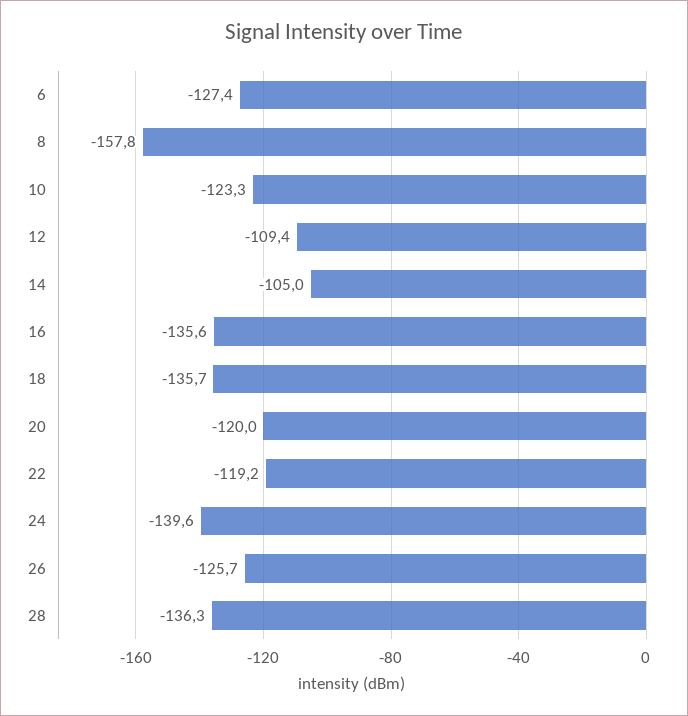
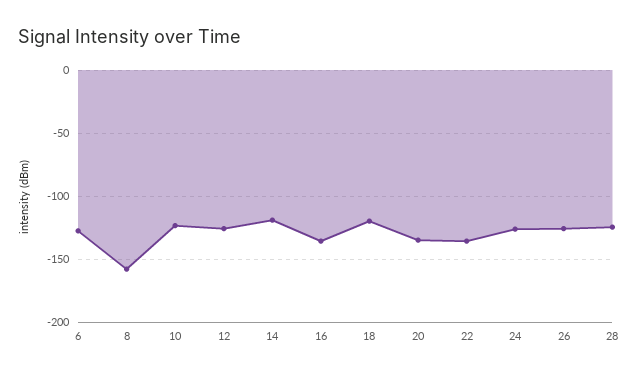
  {
    "6": -127.4,
    "8": -157.8,
    "10": -123.3,
-   "12": -109.4,
+   "12": -125,
-   "14": -105,
+   "14": -120,
    "16": -135.6,
-   "18": -135.7,
+   "18": -120,
-   "20": -120,
+   "20": -135,
-   "22": -119.2,
+   "22": -135,
-   "24": -139.6,
+   "24": -125,
    "26": -125.7,
-   "28": -136.3
+   "28": -125
  }

